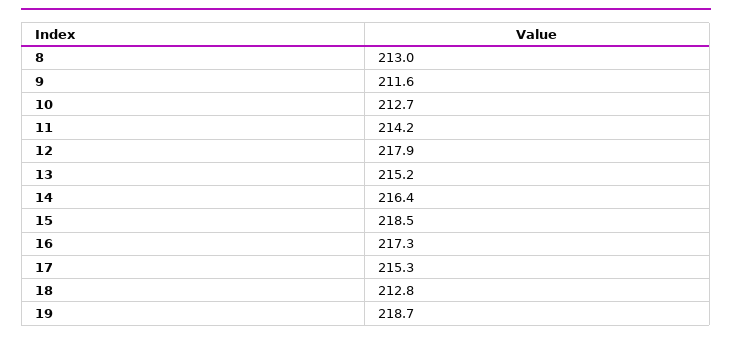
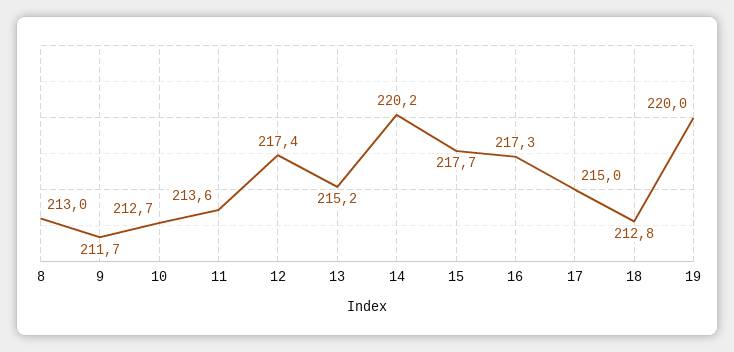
  {
    "8": 213,
-   "9": 211.6,
+   "9": 211.7,
    "10": 212.7,
-   "11": 214.2,
+   "11": 213.6,
-   "12": 217.9,
+   "12": 217.4,
    "13": 215.2,
-   "14": 216.4,
+   "14": 220.2,
-   "15": 218.5,
+   "15": 217.7,
    "16": 217.3,
-   "17": 215.3,
+   "17": 215,
    "18": 212.8,
-   "19": 218.7
+   "19": 220
  }

